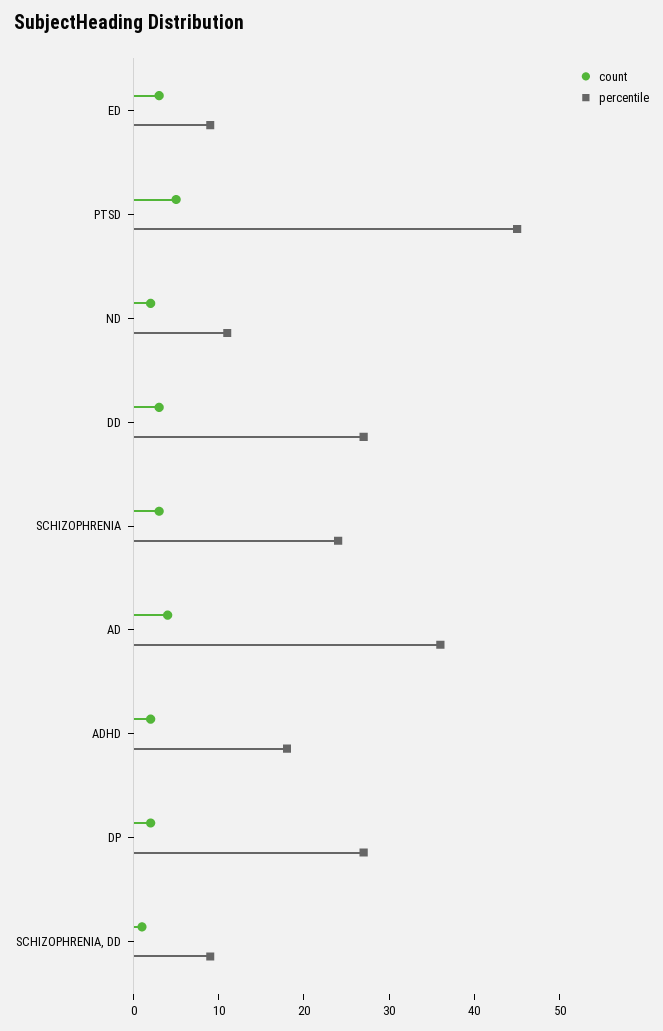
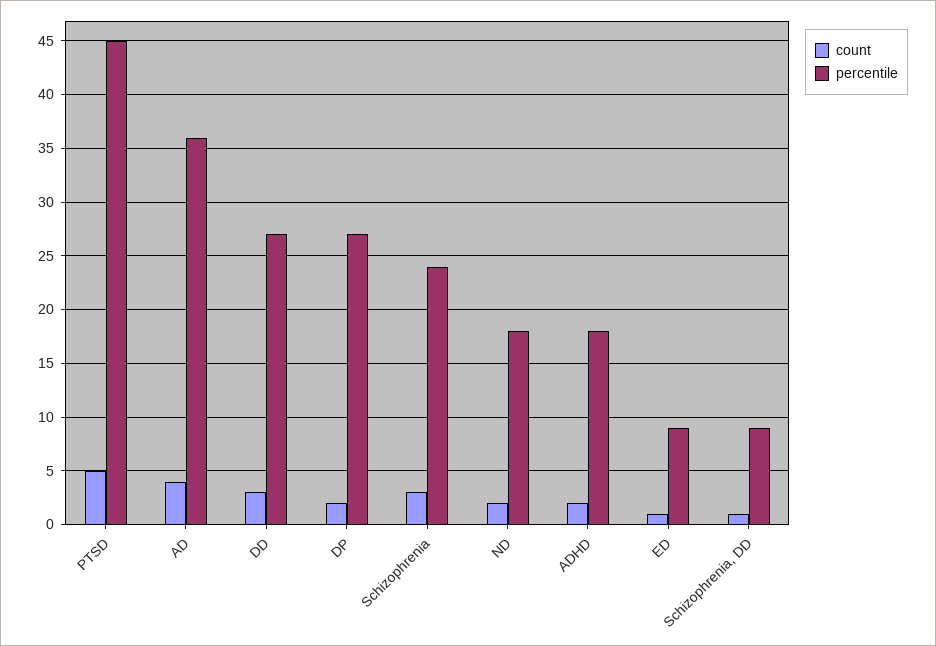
  {
    "count": {
-     "ED": 3,
+     "ED": 1,
      "PTSD": 5,
      "ND": 2,
      "DD": 3,
      "SCHIZOPHRENIA": 3,
      "AD": 4,
      "ADHD": 2,
      "DP": 2,
      "SCHIZOPHRENIA, DD": 1
    },
    "percentile": {
      "ED": 9,
      "PTSD": 45,
-     "ND": 11,
+     "ND": 18,
      "DD": 27,
      "SCHIZOPHRENIA": 24,
      "AD": 36,
      "ADHD": 18,
      "DP": 27,
      "SCHIZOPHRENIA, DD": 9
    }
  }

